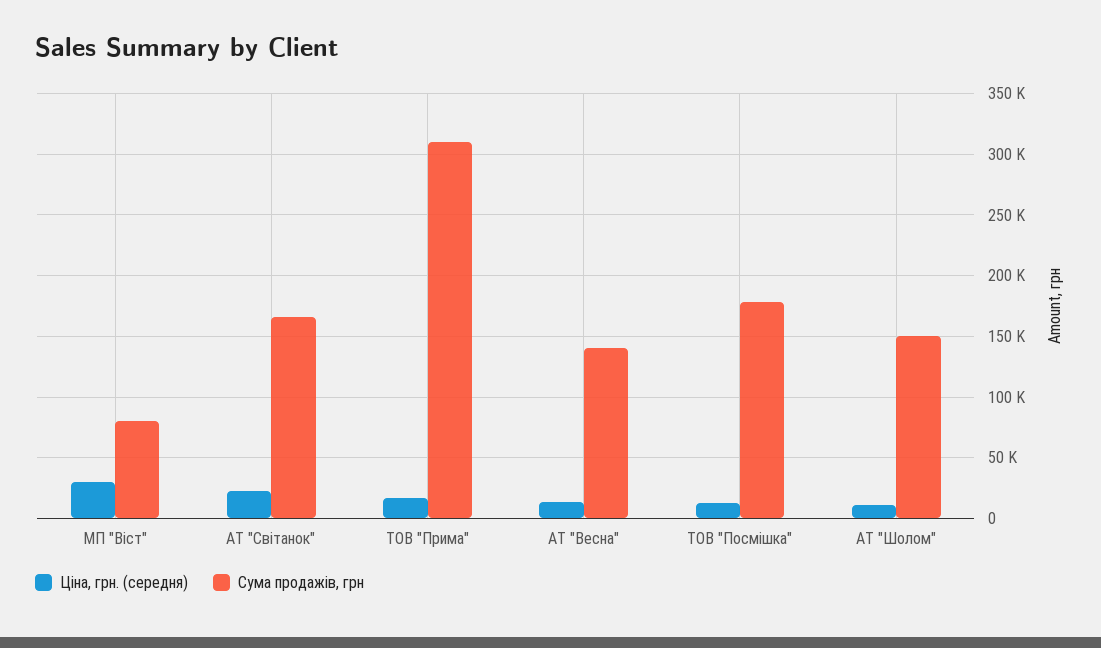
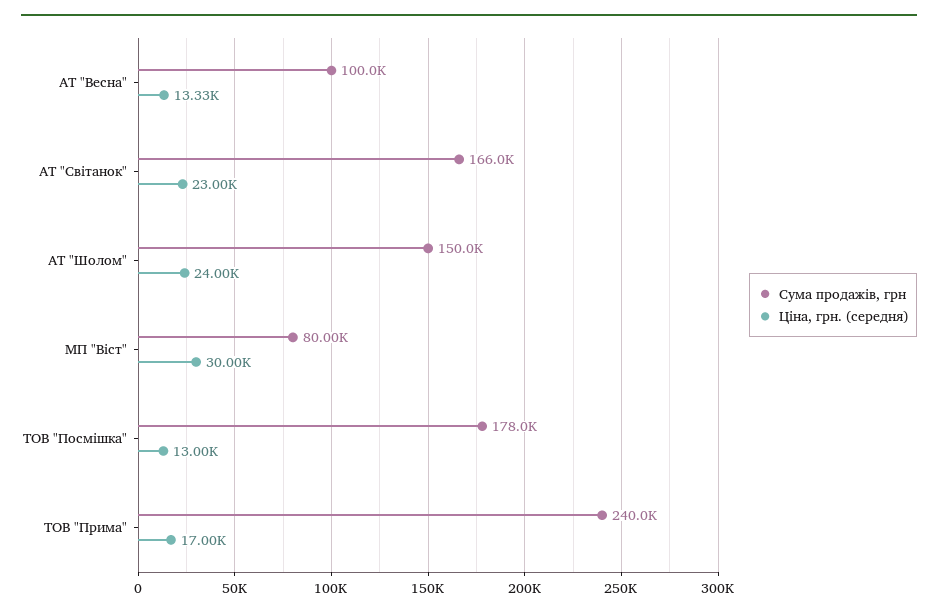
  {
    "Ціна, грн. (середня)": {
      "МП \"Віст\"": 30000,
      "АТ \"Світанок\"": 23000,
      "ТОВ \"Прима\"": 17000,
      "АТ \"Весна\"": 13330,
      "ТОВ \"Посмішка\"": 13000,
-     "АТ \"Шолом\"": 10000
+     "АТ \"Шолом\"": 24000
    },
    "Сума продажів, грн": {
      "МП \"Віст\"": 80000,
      "АТ \"Світанок\"": 166000,
-     "ТОВ \"Прима\"": 310000,
+     "ТОВ \"Прима\"": 240000,
-     "АТ \"Весна\"": 140000,
+     "АТ \"Весна\"": 100000,
      "ТОВ \"Посмішка\"": 178000,
      "АТ \"Шолом\"": 150000
    }
  }

